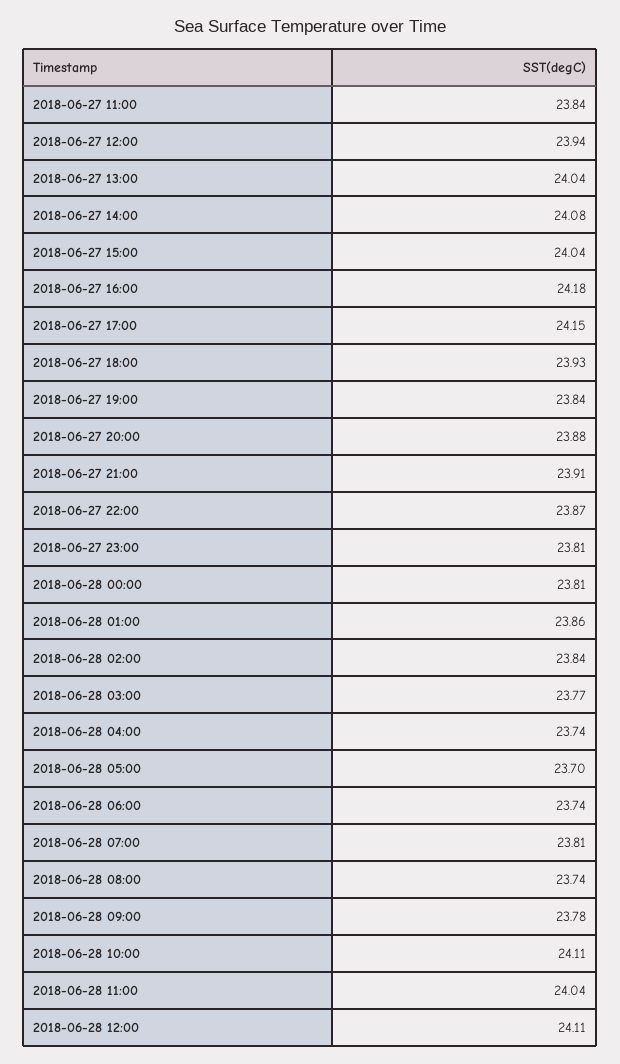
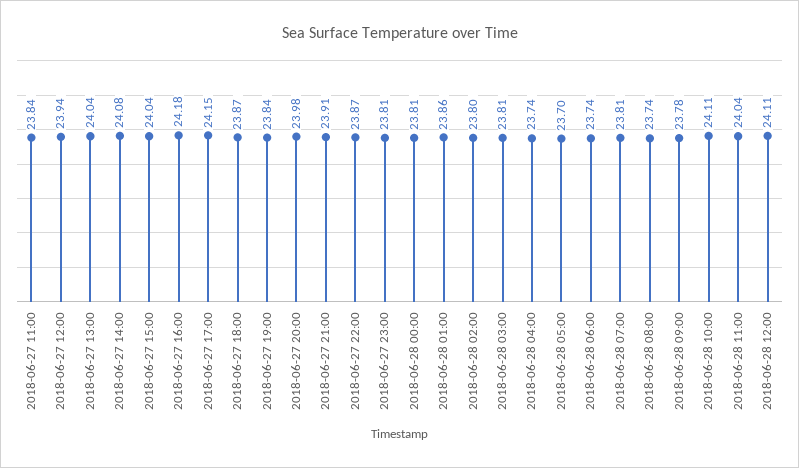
  {
    "2018-06-27 11:00": 23.84,
    "2018-06-27 12:00": 23.94,
    "2018-06-27 13:00": 24.04,
    "2018-06-27 14:00": 24.08,
    "2018-06-27 15:00": 24.04,
    "2018-06-27 16:00": 24.18,
    "2018-06-27 17:00": 24.15,
-   "2018-06-27 18:00": 23.93,
+   "2018-06-27 18:00": 23.87,
    "2018-06-27 19:00": 23.84,
-   "2018-06-27 20:00": 23.88,
+   "2018-06-27 20:00": 23.98,
    "2018-06-27 21:00": 23.91,
    "2018-06-27 22:00": 23.87,
    "2018-06-27 23:00": 23.81,
    "2018-06-28 00:00": 23.81,
    "2018-06-28 01:00": 23.86,
-   "2018-06-28 02:00": 23.84,
+   "2018-06-28 02:00": 23.8,
-   "2018-06-28 03:00": 23.77,
+   "2018-06-28 03:00": 23.81,
    "2018-06-28 04:00": 23.74,
    "2018-06-28 05:00": 23.7,
    "2018-06-28 06:00": 23.74,
    "2018-06-28 07:00": 23.81,
    "2018-06-28 08:00": 23.74,
    "2018-06-28 09:00": 23.78,
    "2018-06-28 10:00": 24.11,
    "2018-06-28 11:00": 24.04,
    "2018-06-28 12:00": 24.11
  }

